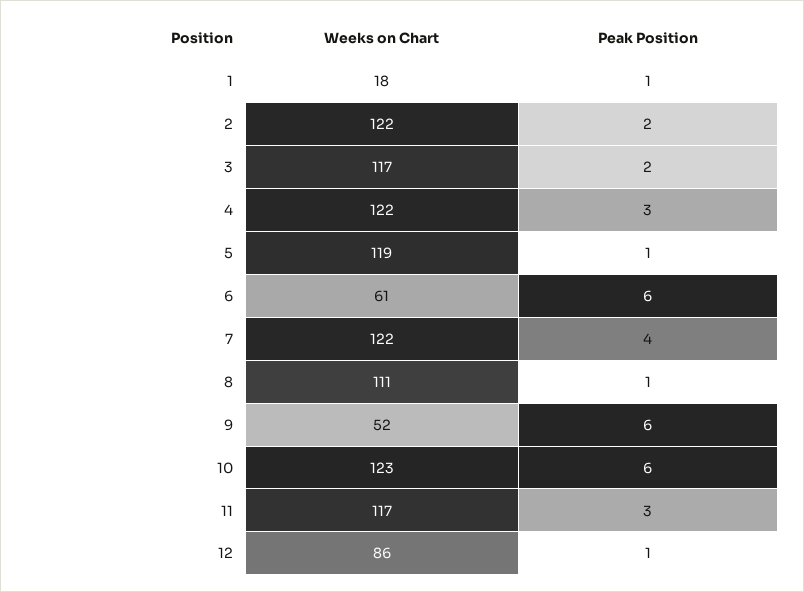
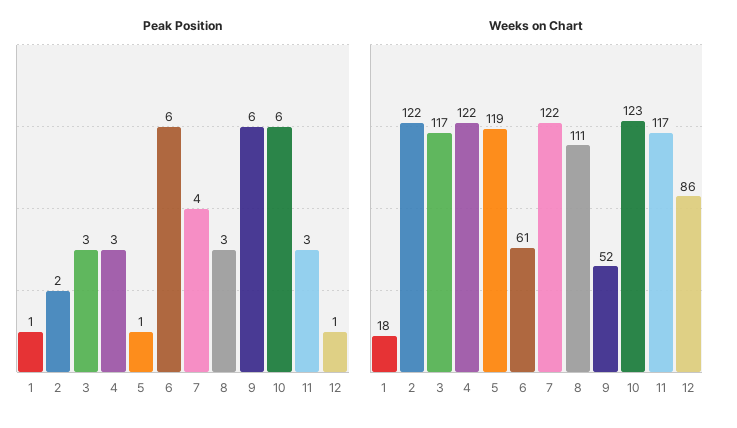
  {
    "Weeks on Chart": {
      "1": 18,
      "2": 122,
      "3": 117,
      "4": 122,
      "5": 119,
      "6": 61,
      "7": 122,
      "8": 111,
      "9": 52,
      "10": 123,
      "11": 117,
      "12": 86
    },
    "Peak Position": {
      "1": 1,
      "2": 2,
-     "3": 2,
+     "3": 3,
      "4": 3,
      "5": 1,
      "6": 6,
      "7": 4,
-     "8": 1,
+     "8": 3,
      "9": 6,
      "10": 6,
      "11": 3,
      "12": 1
    }
  }

